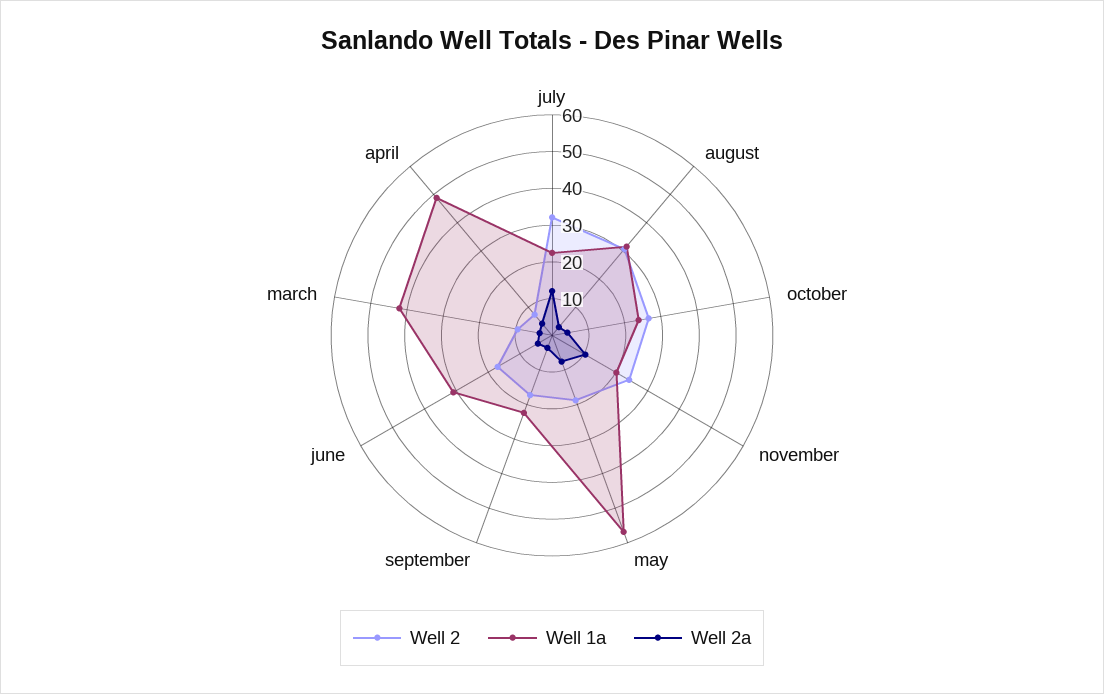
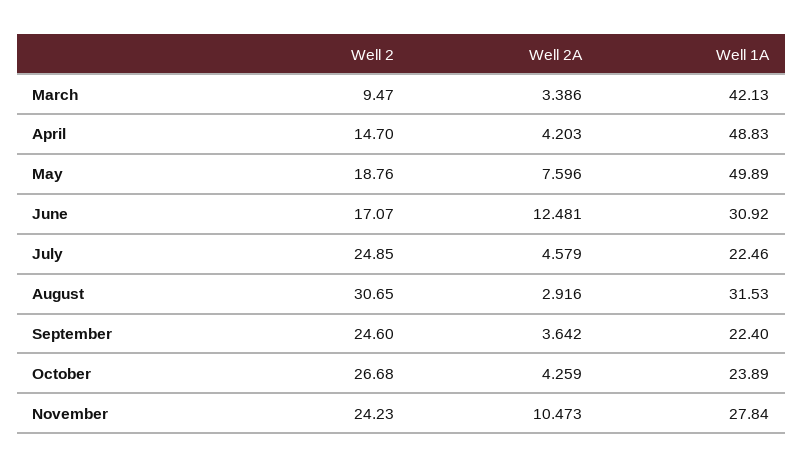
  {
    "Well 2": {
-     "july": 32.5,
+     "july": 24.85,
      "august": 30.65,
      "october": 26.68,
      "november": 24.23,
      "may": 18.76,
-     "september": 17.5,
+     "september": 24.6,
      "june": 17.07,
      "march": 9.47,
-     "april": 7.5
+     "april": 14.7
    },
    "Well 1a": {
      "july": 22.46,
      "august": 31.53,
      "october": 23.89,
-     "november": 20,
+     "november": 27.84,
-     "may": 57.5,
+     "may": 49.89,
      "september": 22.4,
      "june": 30.92,
      "march": 42.13,
      "april": 48.83
    },
    "Well 2a": {
-     "july": 12.5,
+     "july": 4.579,
      "august": 2.916,
      "october": 4.259,
      "november": 10.473,
      "may": 7.596,
      "september": 3.642,
-     "june": 5,
+     "june": 12.481,
      "march": 3.386,
      "april": 4.203
    }
  }

